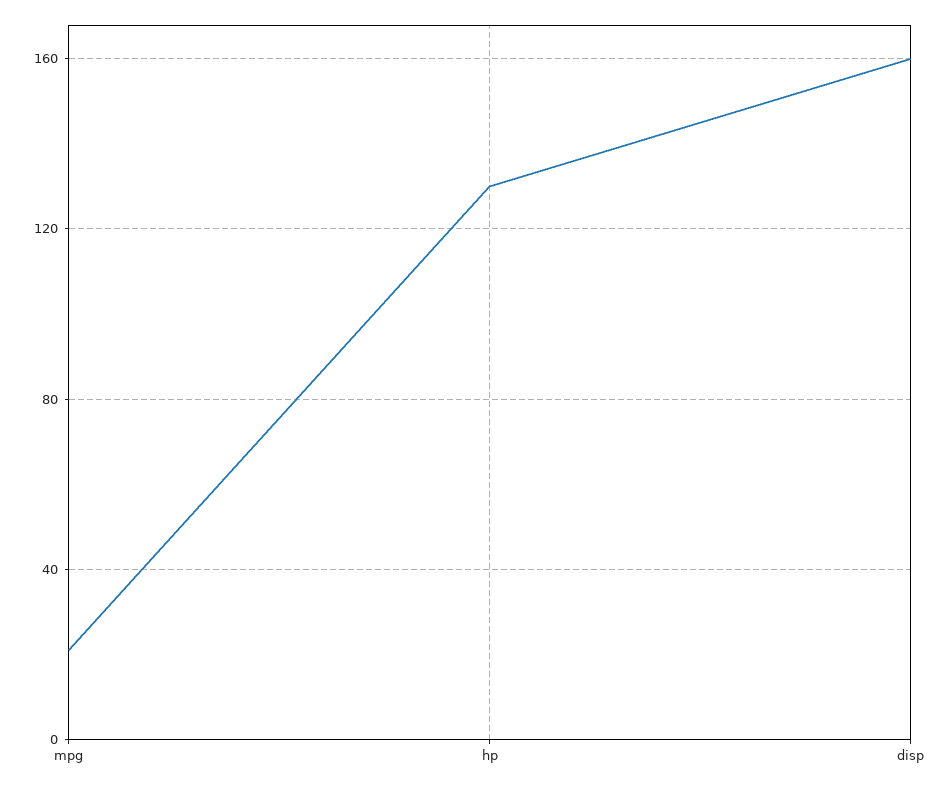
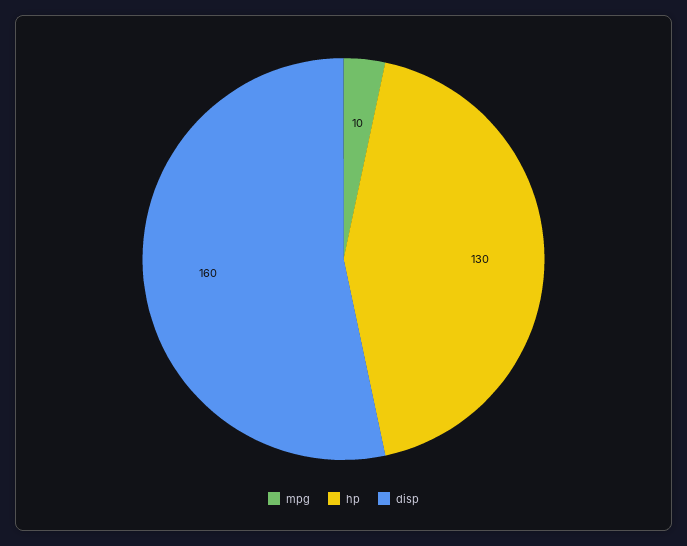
  {
-   "mpg": 20,
+   "mpg": 10,
    "hp": 130,
    "disp": 160
  }

